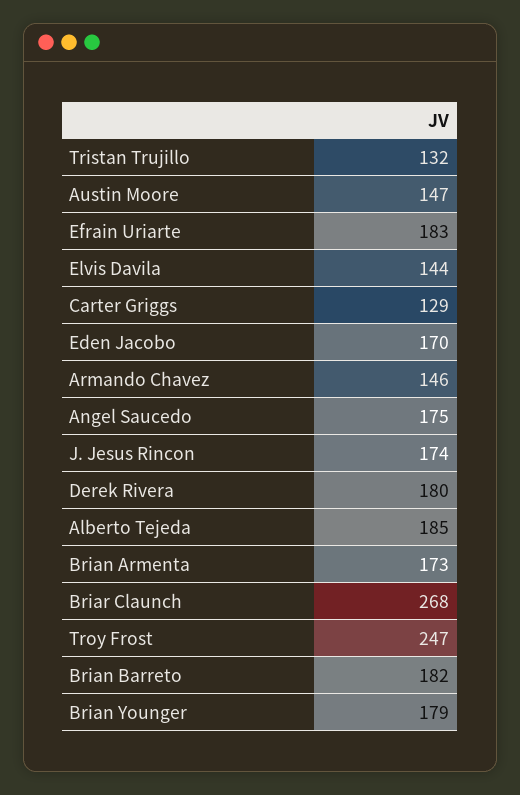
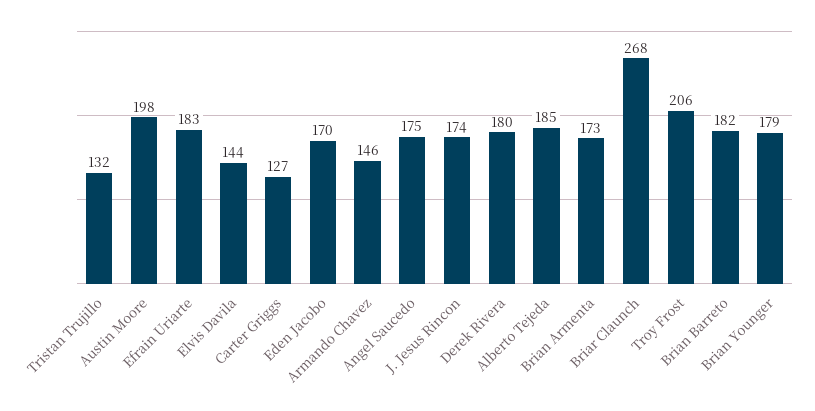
  {
    "Tristan Trujillo": 132,
-   "Austin Moore": 147,
+   "Austin Moore": 198,
    "Efrain Uriarte": 183,
    "Elvis Davila": 144,
-   "Carter Griggs": 129,
+   "Carter Griggs": 127,
    "Eden Jacobo": 170,
    "Armando Chavez": 146,
    "Angel Saucedo": 175,
    "J. Jesus Rincon": 174,
    "Derek Rivera": 180,
    "Alberto Tejeda": 185,
    "Brian Armenta": 173,
    "Briar Claunch": 268,
-   "Troy Frost": 247,
+   "Troy Frost": 206,
    "Brian Barreto": 182,
    "Brian Younger": 179
  }

